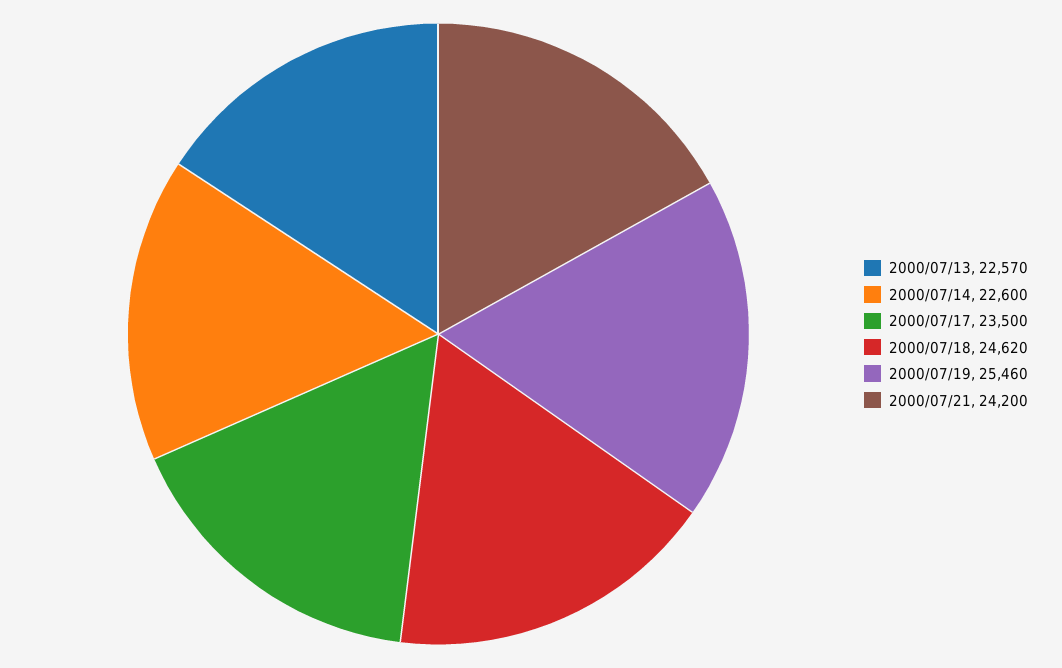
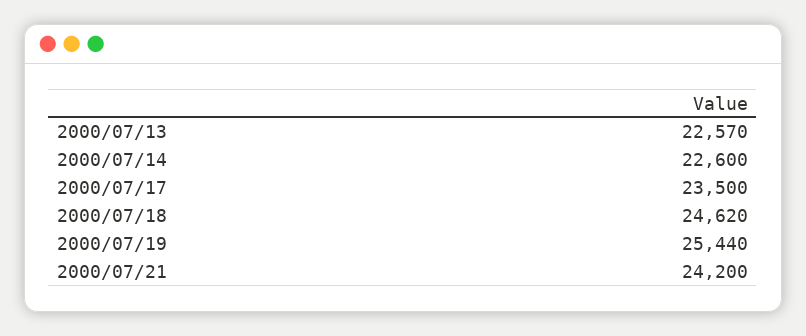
  {
    "2000/07/13": 22570,
    "2000/07/14": 22600,
    "2000/07/17": 23500,
    "2000/07/18": 24620,
-   "2000/07/19": 25460,
+   "2000/07/19": 25440,
    "2000/07/21": 24200
  }

